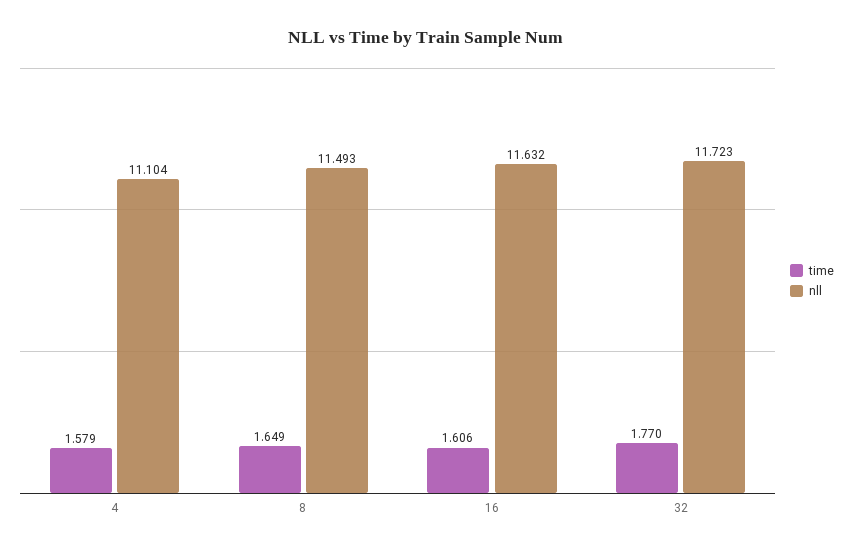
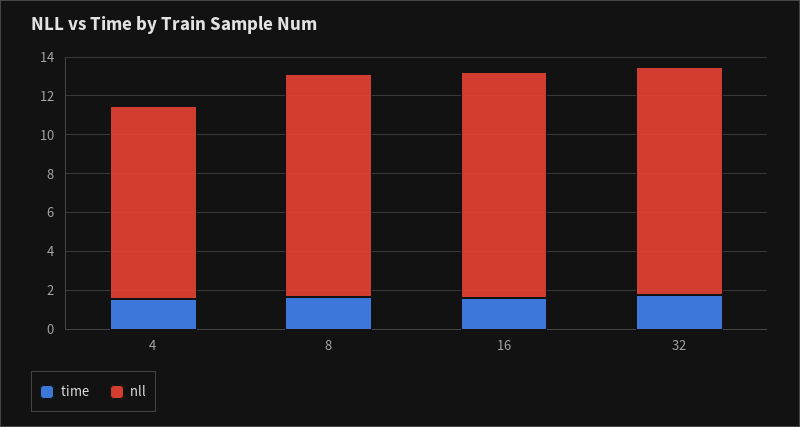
  {
    "time": {
      "4": 1.579,
      "8": 1.649,
      "16": 1.606,
      "32": 1.77
    },
    "nll": {
-     "4": 11.104,
+     "4": 10,
      "8": 11.493,
      "16": 11.632,
      "32": 11.723
    }
  }

